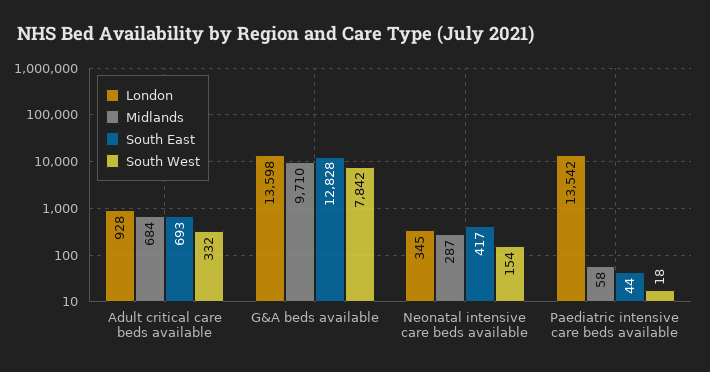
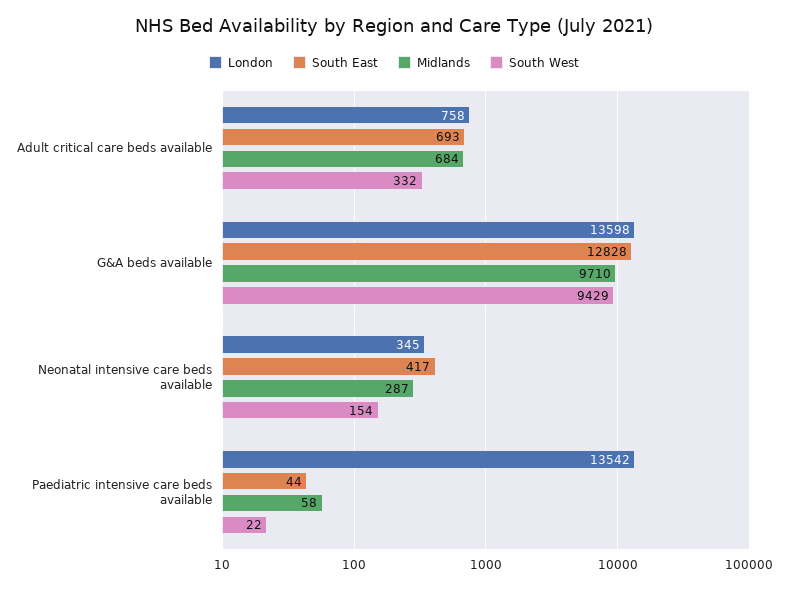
  {
    "London": {
-     "Adult critical care beds available": 928,
+     "Adult critical care beds available": 758,
      "G&A beds available": 13598,
      "Neonatal intensive care beds available": 345,
      "Paediatric intensive care beds available": 13542
    },
    "Midlands": {
      "Adult critical care beds available": 684,
      "G&A beds available": 9710,
      "Neonatal intensive care beds available": 287,
      "Paediatric intensive care beds available": 58
    },
    "South East": {
      "Adult critical care beds available": 693,
      "G&A beds available": 12828,
      "Neonatal intensive care beds available": 417,
      "Paediatric intensive care beds available": 44
    },
    "South West": {
      "Adult critical care beds available": 332,
-     "G&A beds available": 7842,
+     "G&A beds available": 9429,
      "Neonatal intensive care beds available": 154,
-     "Paediatric intensive care beds available": 18
+     "Paediatric intensive care beds available": 22
    }
  }

